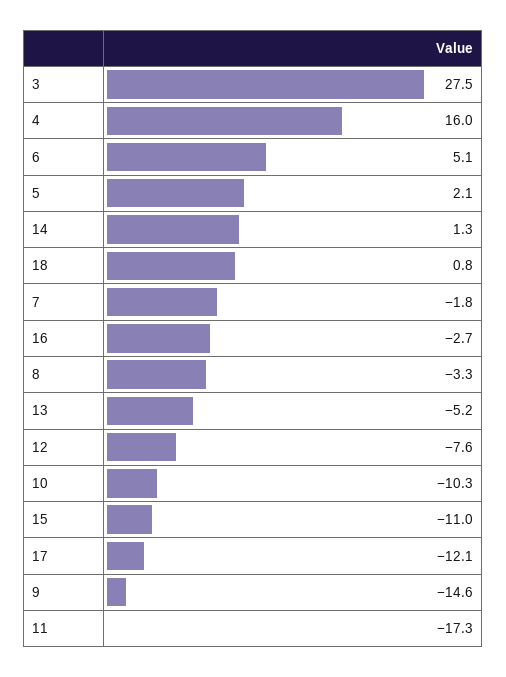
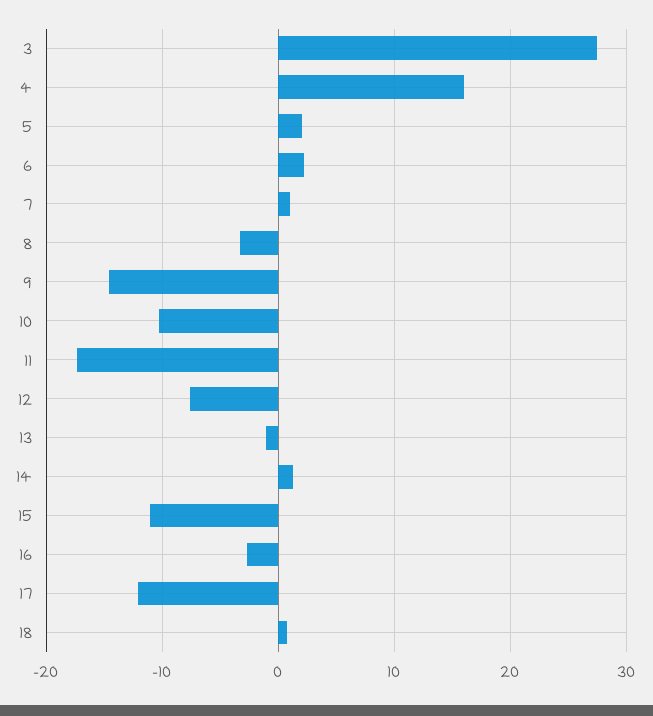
  {
    "3": 27.5,
    "4": 16,
-   "6": 5.1,
+   "6": 2,
    "5": 2.1,
    "14": 1.3,
    "18": 0.8,
-   "7": -1.8,
+   "7": 1,
    "16": -2.7,
    "8": -3.3,
-   "13": -5.2,
+   "13": -1,
    "12": -7.6,
    "10": -10.3,
    "15": -11,
    "17": -12.1,
    "9": -14.6,
    "11": -17.3
  }

